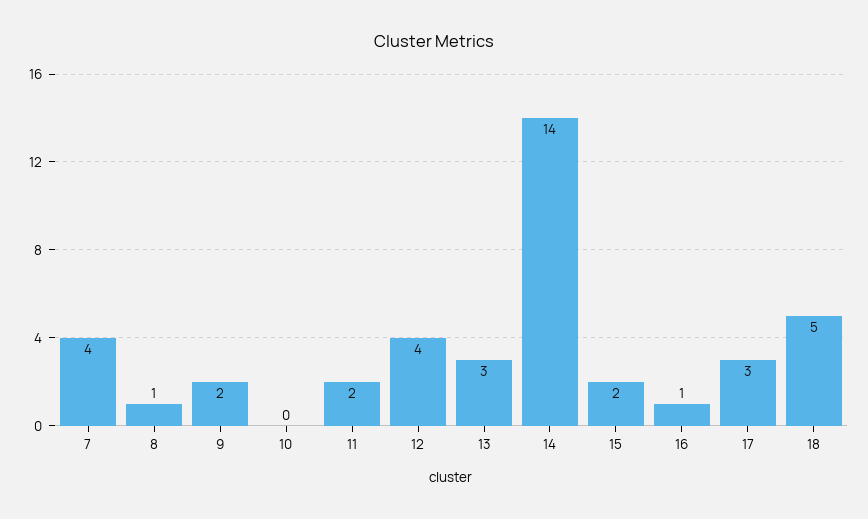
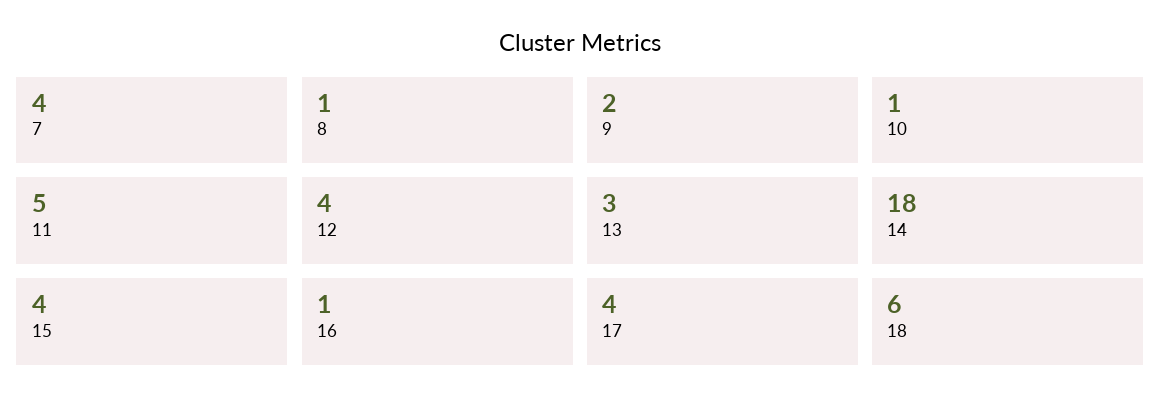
  {
    "7": 4,
    "8": 1,
    "9": 2,
-   "10": 0,
+   "10": 1,
-   "11": 2,
+   "11": 5,
    "12": 4,
    "13": 3,
-   "14": 14,
+   "14": 18,
-   "15": 2,
+   "15": 4,
    "16": 1,
-   "17": 3,
+   "17": 4,
-   "18": 5
+   "18": 6
  }

